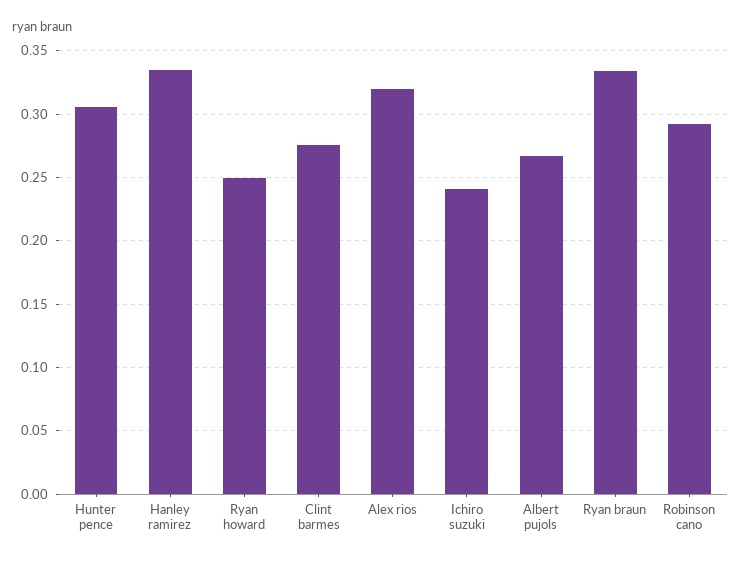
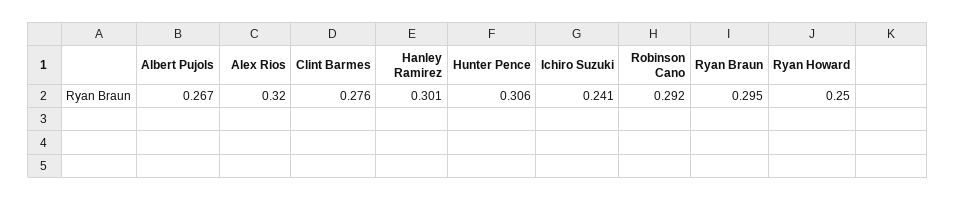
  {
    "Hunter pence": 0.306,
-   "Hanley ramirez": 0.335,
+   "Hanley ramirez": 0.301,
    "Ryan howard": 0.25,
    "Clint barmes": 0.276,
    "Alex rios": 0.32,
    "Ichiro suzuki": 0.241,
    "Albert pujols": 0.267,
-   "Ryan braun": 0.335,
+   "Ryan braun": 0.295,
    "Robinson cano": 0.292
  }

